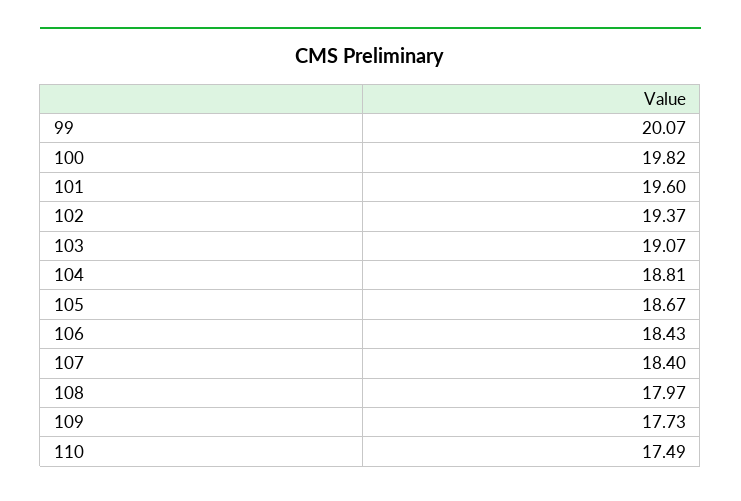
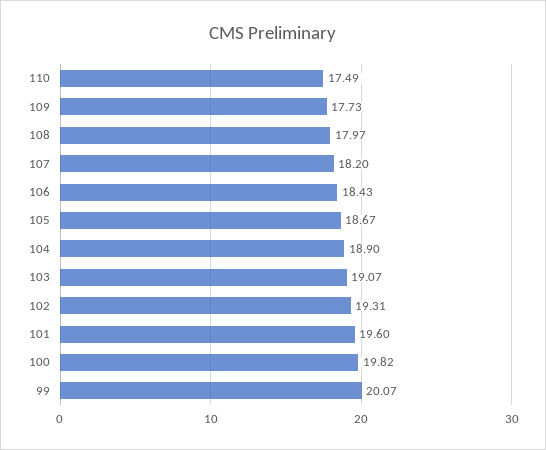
  {
    "99": 20.07,
    "100": 19.82,
    "101": 19.6,
-   "102": 19.37,
+   "102": 19.31,
    "103": 19.07,
-   "104": 18.81,
+   "104": 18.9,
    "105": 18.67,
    "106": 18.43,
-   "107": 18.4,
+   "107": 18.2,
    "108": 17.97,
    "109": 17.73,
    "110": 17.49
  }

